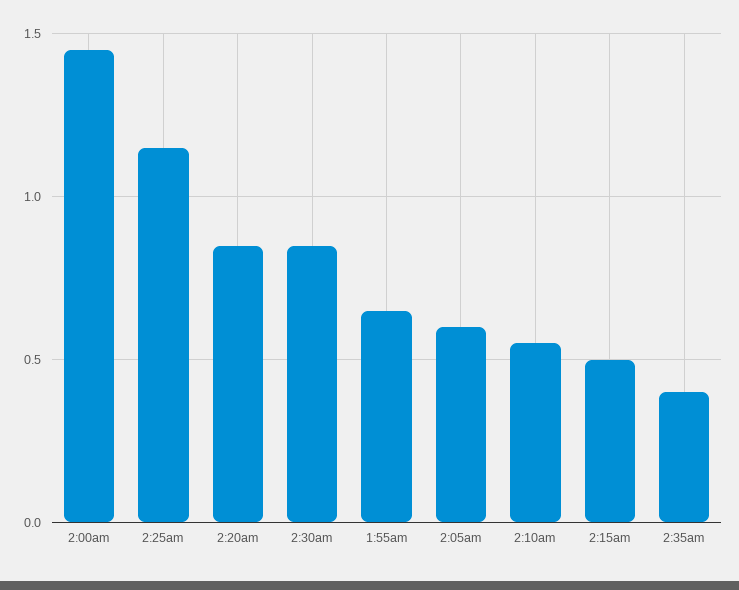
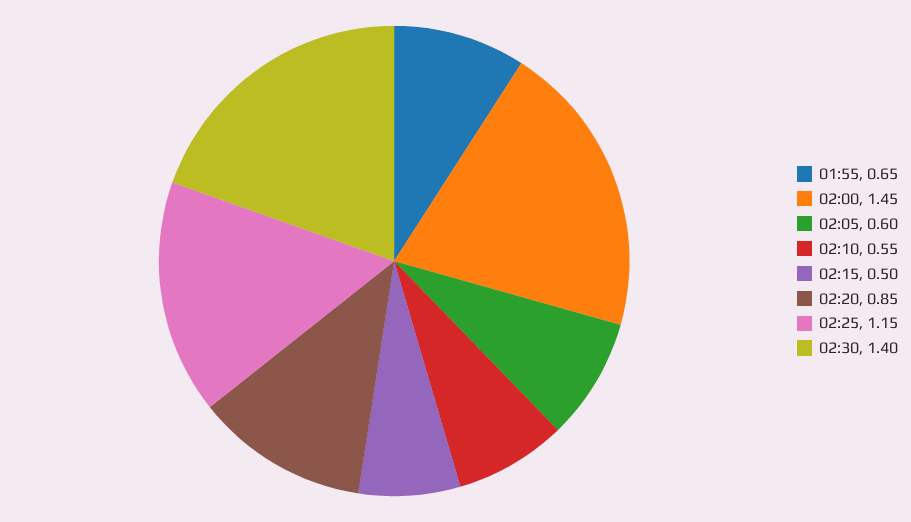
  {
    "2:00am": 1.45,
    "2:25am": 1.15,
    "2:20am": 0.85,
-   "2:30am": 0.85,
+   "2:30am": 1.4,
    "1:55am": 0.65,
    "2:05am": 0.6,
    "2:10am": 0.55,
-   "2:15am": 0.5,
+   "2:15am": 0.5
-   "2:35am": 0.4
  }

